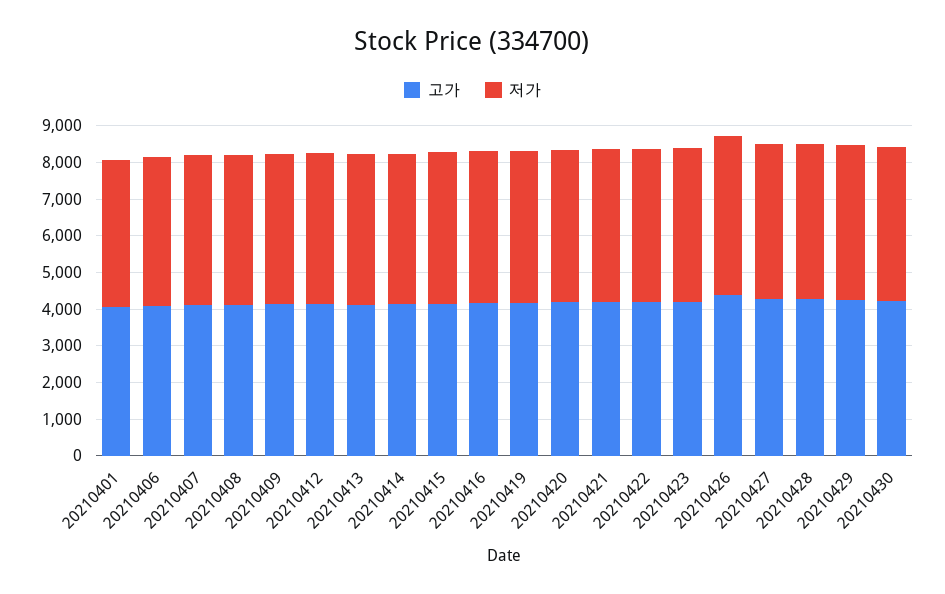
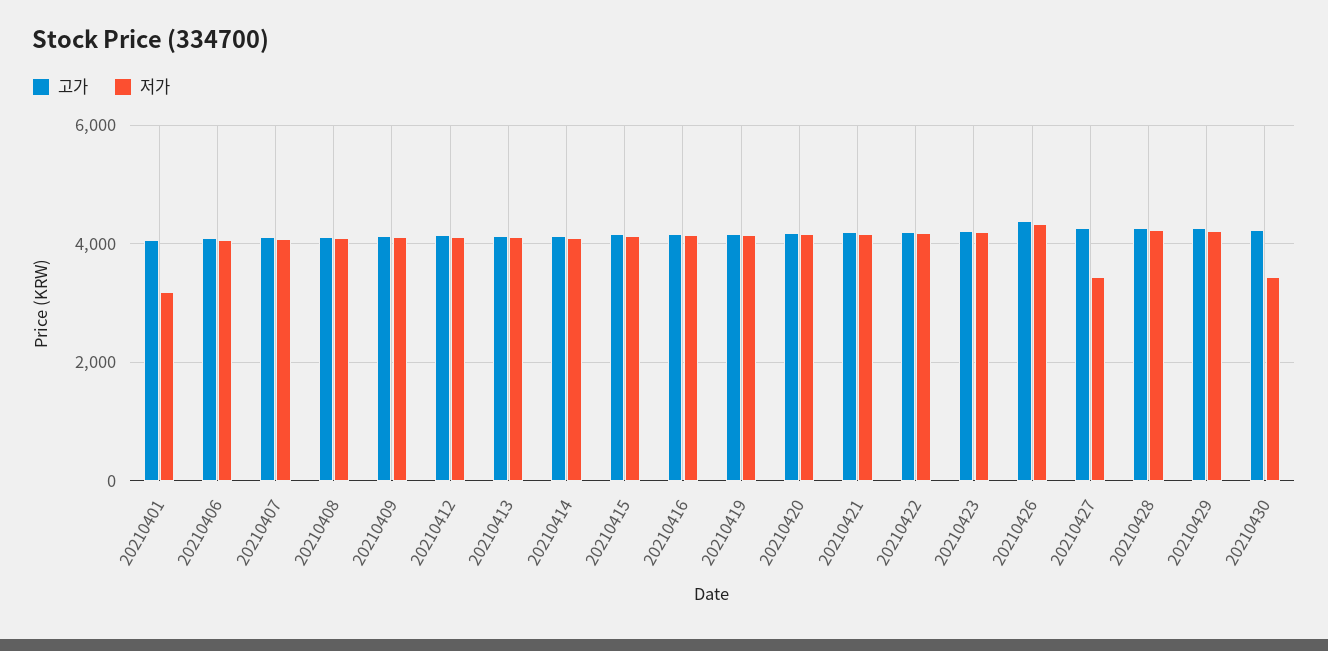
  {
    "고가": {
      "20210401": 4000,
      "20210406": 4000,
      "20210407": 4200,
      "20210408": 4200,
      "20210409": 4200,
      "20210412": 4200,
      "20210413": 4200,
      "20210414": 4200,
      "20210415": 4200,
      "20210416": 4200,
      "20210419": 4200,
      "20210420": 4200,
      "20210421": 4200,
      "20210422": 4200,
      "20210423": 4200,
      "20210426": 4400,
      "20210427": 4200,
      "20210428": 4200,
      "20210429": 4200,
      "20210430": 4200
    },
    "저가": {
-     "20210401": 4000,
+     "20210401": 3200,
      "20210406": 4000,
      "20210407": 4000,
      "20210408": 4000,
      "20210409": 4200,
      "20210412": 4200,
      "20210413": 4200,
      "20210414": 4000,
      "20210415": 4200,
      "20210416": 4200,
      "20210419": 4200,
      "20210420": 4200,
      "20210421": 4200,
      "20210422": 4200,
      "20210423": 4200,
      "20210426": 4400,
-     "20210427": 4250,
+     "20210427": 3400,
      "20210428": 4200,
      "20210429": 4200,
-     "20210430": 4250
+     "20210430": 3400
    }
  }

